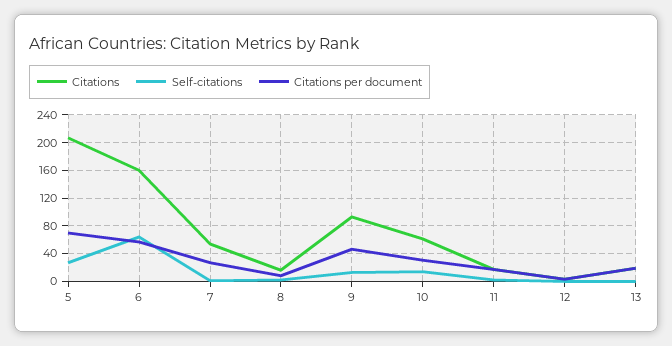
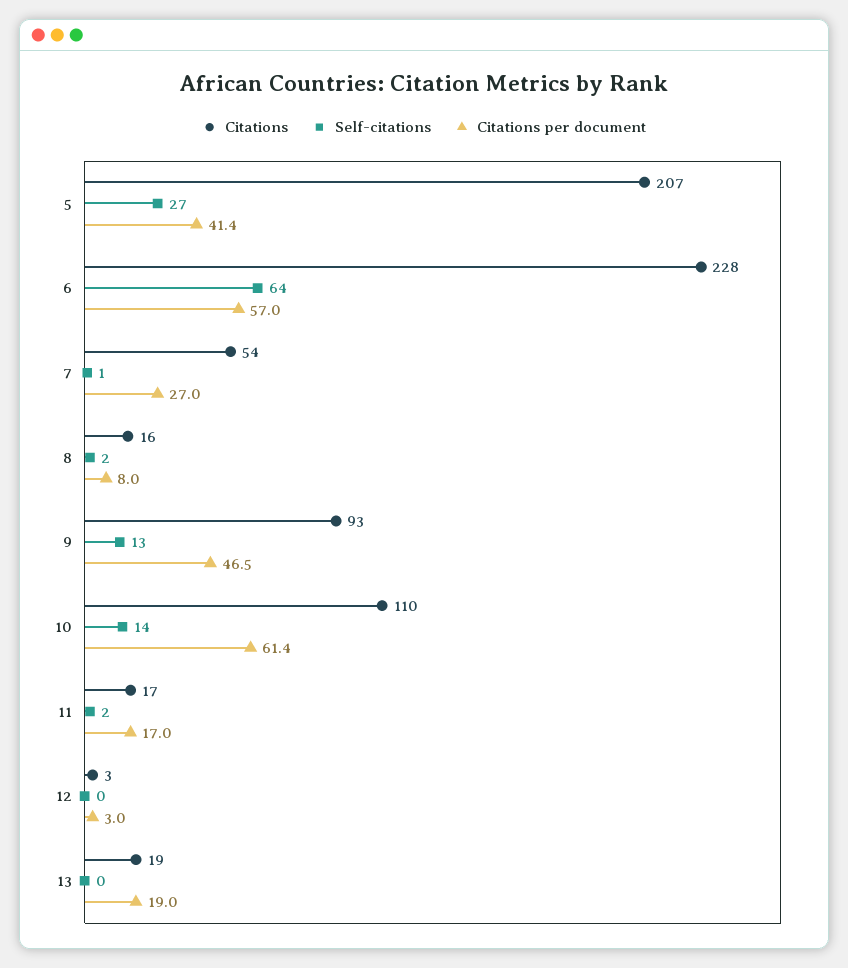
  {
    "Citations": {
      "5": 207,
-     "6": 160,
+     "6": 228,
      "7": 54,
      "8": 16,
      "9": 93,
-     "10": 60,
+     "10": 110,
      "11": 17,
      "12": 3,
      "13": 19
    },
    "Self-citations": {
      "5": 27,
      "6": 64,
      "7": 1,
      "8": 2,
      "9": 13,
      "10": 14,
      "11": 2,
      "12": 0,
      "13": 0
    },
    "Citations per document": {
-     "5": 70,
+     "5": 41.4,
      "6": 57,
      "7": 27,
      "8": 8,
      "9": 46.5,
-     "10": 30,
+     "10": 61.4,
      "11": 17,
      "12": 3,
      "13": 19
    }
  }

